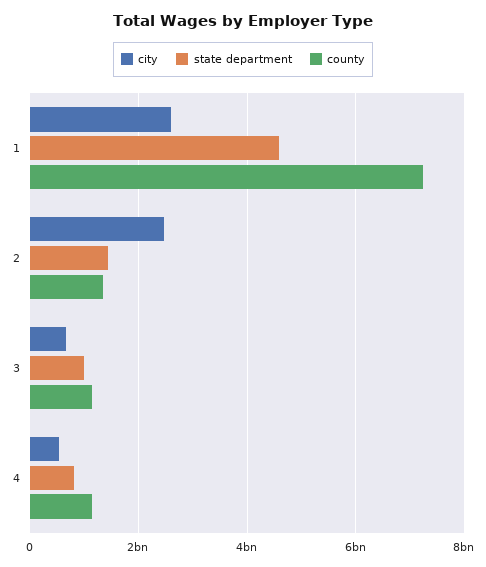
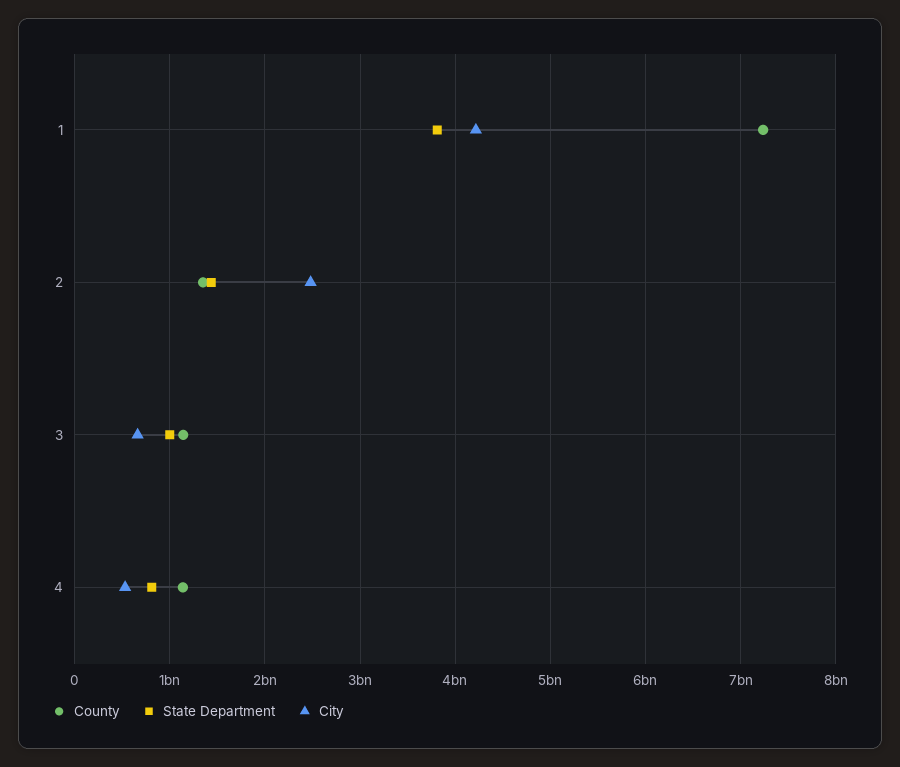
  {
    "city": {
-     "1": 2600000000,
+     "1": 4200000000,
      "2": 2500000000,
      "3": 700000000,
      "4": 500000000
    },
    "state department": {
-     "1": 4600000000,
+     "1": 3800000000,
      "2": 1400000000,
      "3": 1000000000,
      "4": 800000000
    },
    "county": {
      "1": 7200000000,
      "2": 1300000000,
      "3": 1100000000,
      "4": 1100000000
    }
  }

